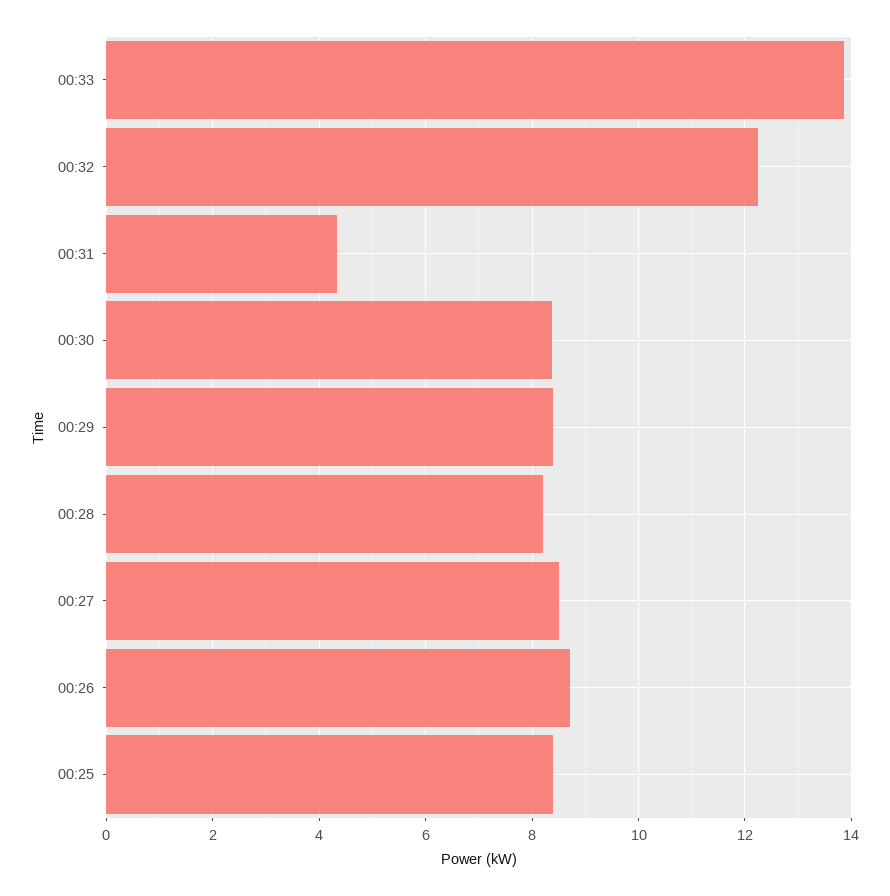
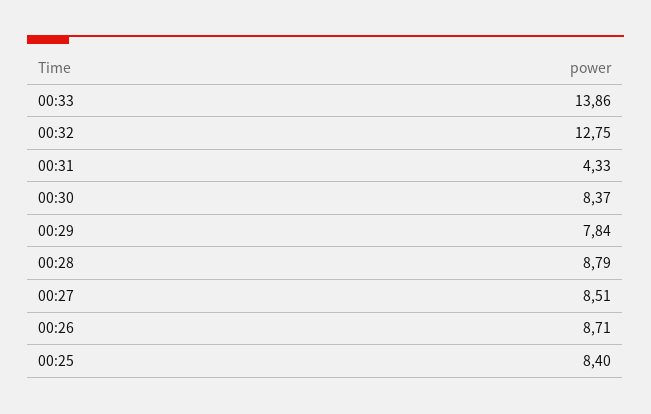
  {
    "00:33": 13.86,
-   "00:32": 12.2,
+   "00:32": 12.75,
    "00:31": 4.33,
    "00:30": 8.37,
-   "00:29": 8.4,
+   "00:29": 7.84,
-   "00:28": 8.2,
+   "00:28": 8.79,
    "00:27": 8.51,
    "00:26": 8.71,
    "00:25": 8.4
  }

